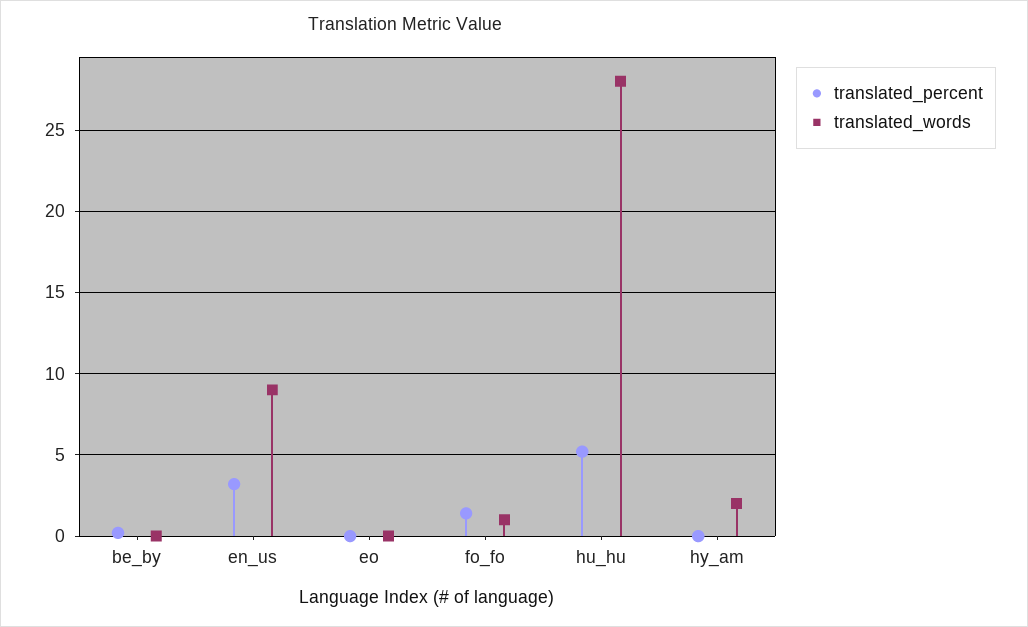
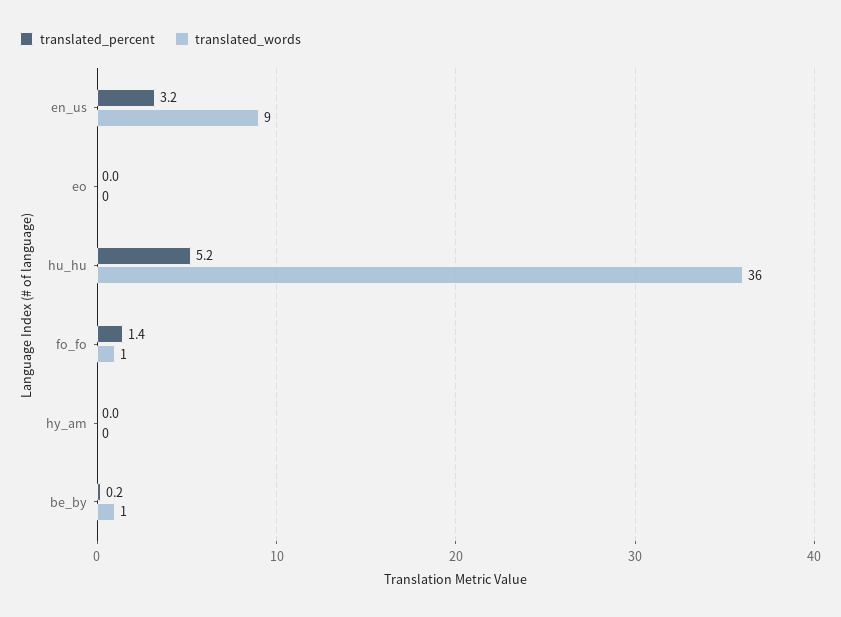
  {
    "translated_percent": {
      "be_by": 0.2,
      "en_us": 3.2,
      "eo": 0,
      "fo_fo": 1.4,
      "hu_hu": 5.2,
      "hy_am": 0
    },
    "translated_words": {
-     "be_by": 0,
+     "be_by": 1,
      "en_us": 9,
      "eo": 0,
      "fo_fo": 1,
-     "hu_hu": 28,
+     "hu_hu": 36,
-     "hy_am": 2
+     "hy_am": 0
    }
  }

